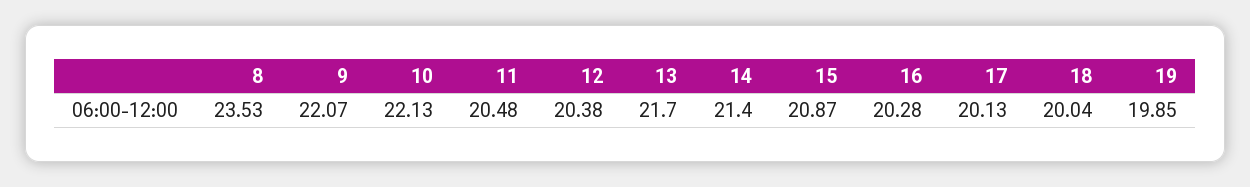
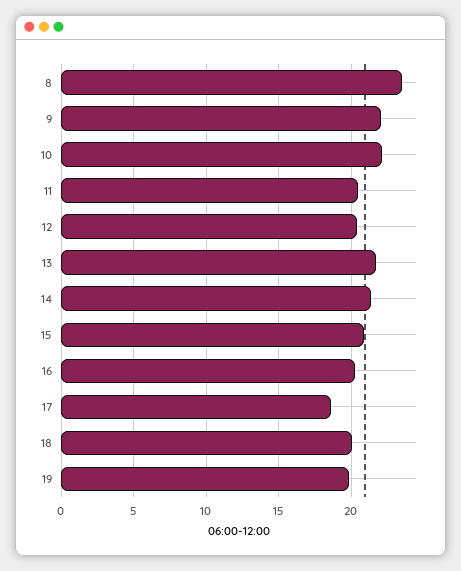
  {
    "8": 23.53,
    "9": 22.07,
    "10": 22.13,
    "11": 20.48,
    "12": 20.38,
    "13": 21.7,
    "14": 21.4,
    "15": 20.87,
    "16": 20.28,
-   "17": 20.13,
+   "17": 18.5,
    "18": 20.04,
    "19": 19.85
  }

